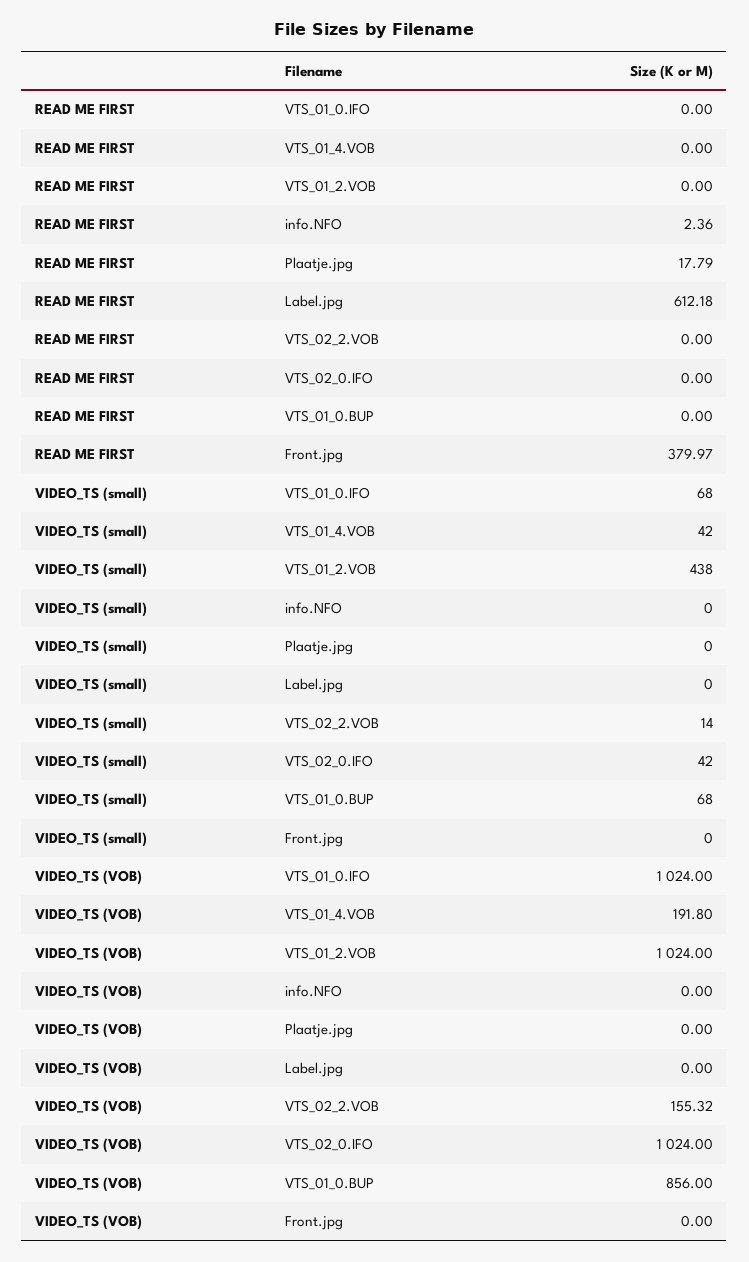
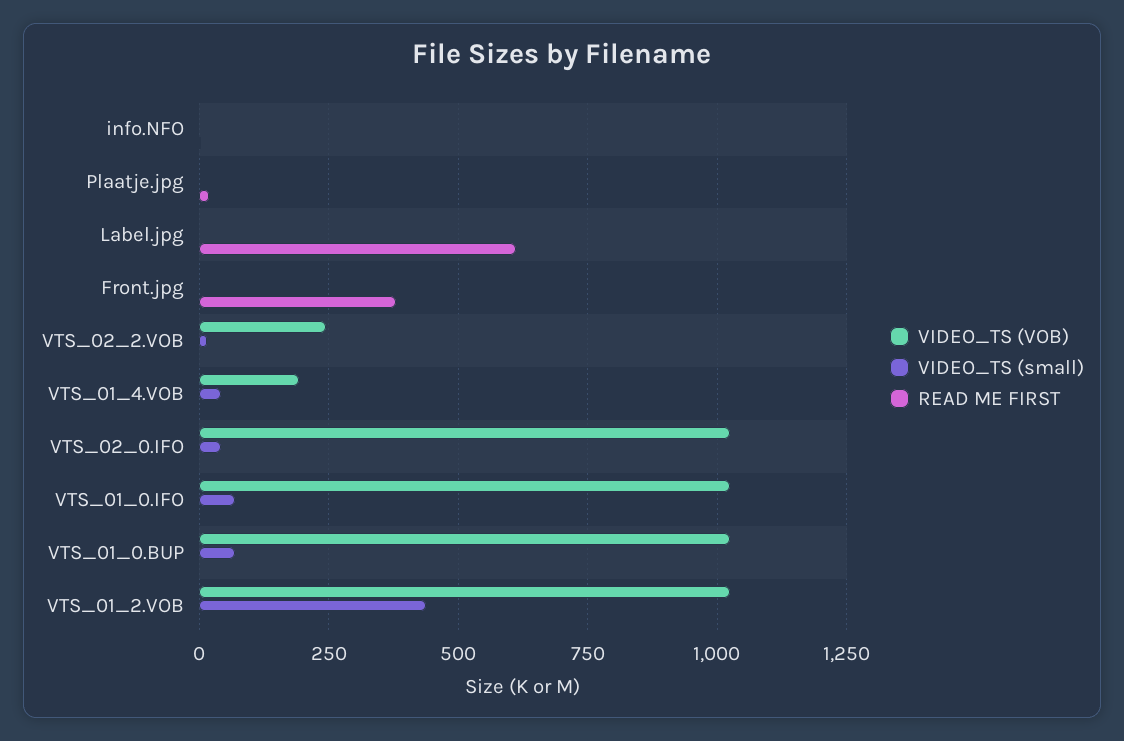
  {
    "READ ME FIRST": {
      "VTS_01_0.IFO": 0,
      "VTS_01_4.VOB": 0,
      "VTS_01_2.VOB": 0,
      "info.NFO": 2.36,
      "Plaatje.jpg": 17.79,
      "Label.jpg": 612.18,
      "VTS_02_2.VOB": 0,
      "VTS_02_0.IFO": 0,
      "VTS_01_0.BUP": 0,
      "Front.jpg": 379.97
    },
    "VIDEO_TS (small)": {
      "VTS_01_0.IFO": 68,
      "VTS_01_4.VOB": 42,
      "VTS_01_2.VOB": 438,
      "info.NFO": 0,
      "Plaatje.jpg": 0,
      "Label.jpg": 0,
      "VTS_02_2.VOB": 14,
      "VTS_02_0.IFO": 42,
      "VTS_01_0.BUP": 68,
      "Front.jpg": 0
    },
    "VIDEO_TS (VOB)": {
      "VTS_01_0.IFO": 1024,
      "VTS_01_4.VOB": 191.8,
      "VTS_01_2.VOB": 1024,
      "info.NFO": 0,
      "Plaatje.jpg": 0,
      "Label.jpg": 0,
-     "VTS_02_2.VOB": 155.32,
+     "VTS_02_2.VOB": 250,
      "VTS_02_0.IFO": 1024,
-     "VTS_01_0.BUP": 856,
+     "VTS_01_0.BUP": 1025,
      "Front.jpg": 0
    }
  }

